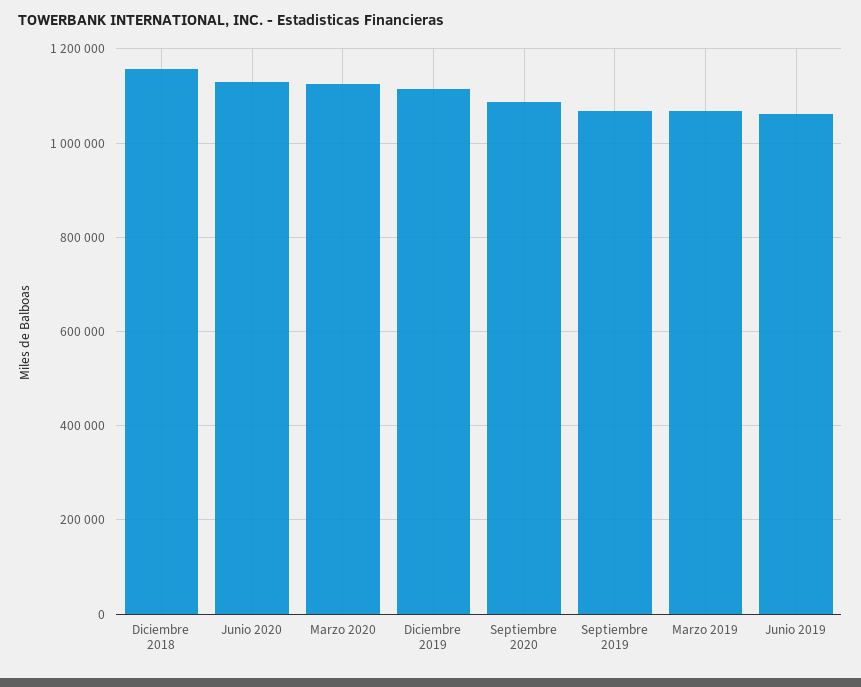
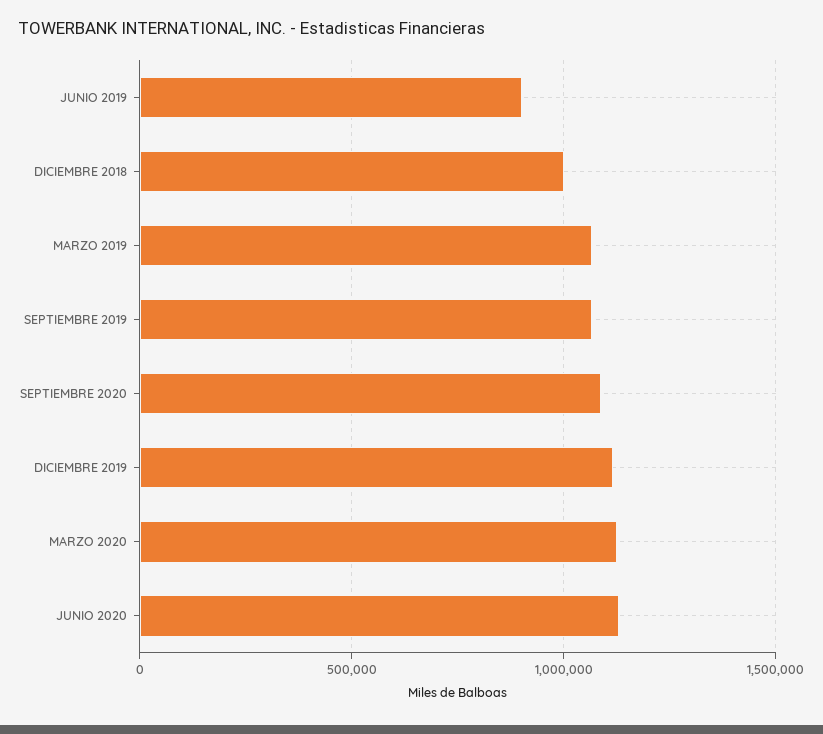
  {
-   "Diciembre 2018": 1160000,
+   "Diciembre 2018": 1000000,
    "Junio 2020": 1120000,
    "Marzo 2020": 1120000,
    "Diciembre 2019": 1120000,
    "Septiembre 2020": 1080000,
    "Septiembre 2019": 1060000,
    "Marzo 2019": 1060000,
-   "Junio 2019": 1060000
+   "Junio 2019": 900000
  }

